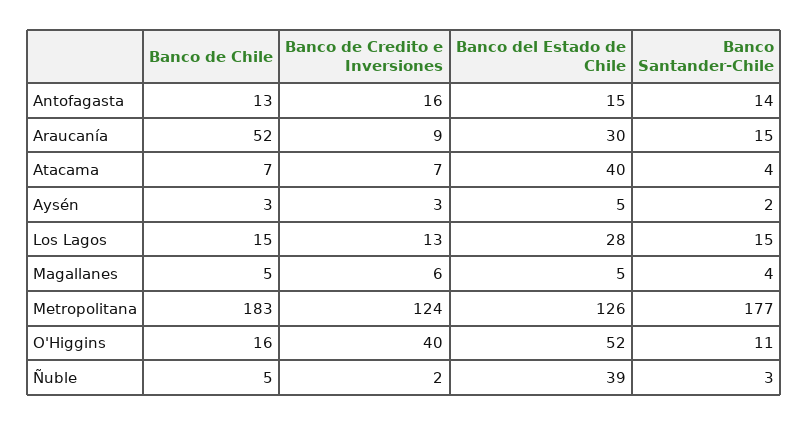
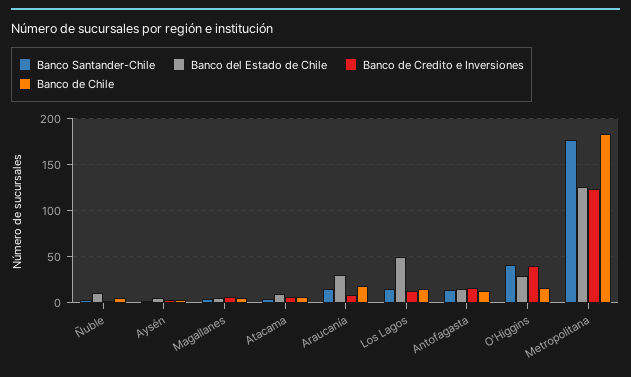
  {
    "Banco de Chile": {
      "Antofagasta": 13,
-     "Araucanía": 52,
+     "Araucanía": 20,
      "Atacama": 7,
      "Aysén": 3,
      "Los Lagos": 15,
      "Magallanes": 5,
      "Metropolitana": 183,
      "O'Higgins": 16,
      "Ñuble": 5
    },
    "Banco de Credito e Inversiones": {
      "Antofagasta": 16,
      "Araucanía": 9,
      "Atacama": 7,
      "Aysén": 3,
      "Los Lagos": 13,
      "Magallanes": 6,
      "Metropolitana": 124,
      "O'Higgins": 40,
      "Ñuble": 2
    },
    "Banco del Estado de Chile": {
      "Antofagasta": 15,
      "Araucanía": 30,
-     "Atacama": 40,
+     "Atacama": 10,
      "Aysén": 5,
-     "Los Lagos": 28,
+     "Los Lagos": 50,
      "Magallanes": 5,
      "Metropolitana": 126,
-     "O'Higgins": 52,
+     "O'Higgins": 30,
-     "Ñuble": 39
+     "Ñuble": 10
    },
    "Banco Santander-Chile": {
      "Antofagasta": 14,
      "Araucanía": 15,
      "Atacama": 4,
      "Aysén": 2,
      "Los Lagos": 15,
      "Magallanes": 4,
      "Metropolitana": 177,
-     "O'Higgins": 11,
+     "O'Higgins": 40,
      "Ñuble": 3
    }
  }

